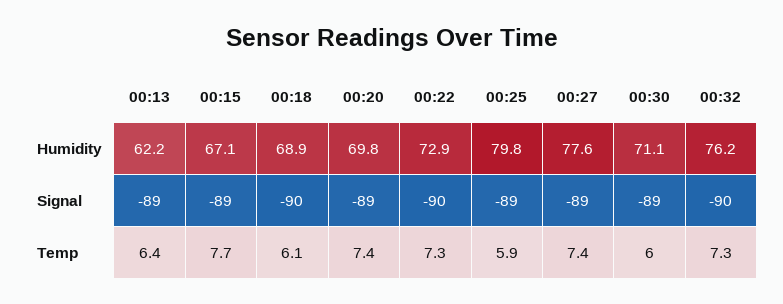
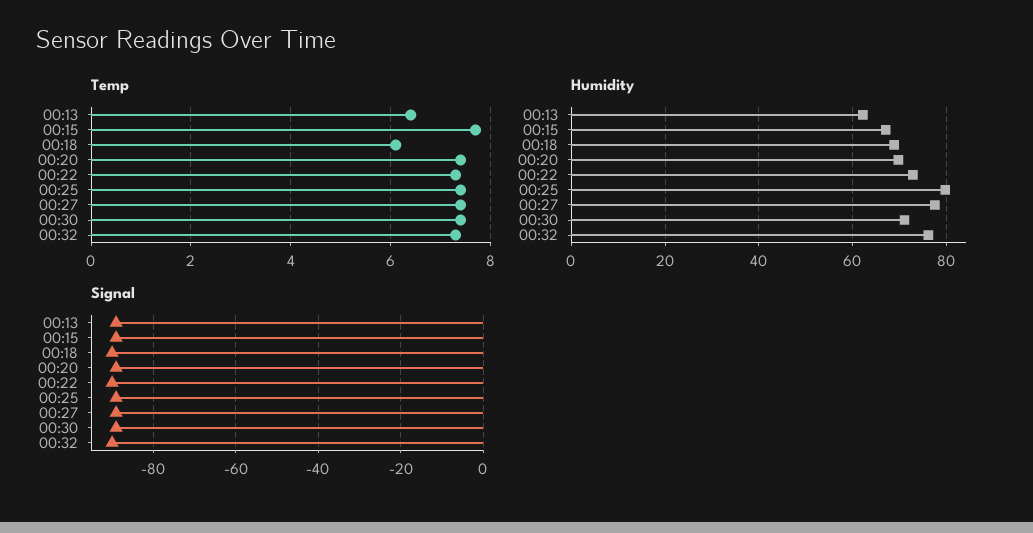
  {
    "Humidity": {
      "00:13": 62.2,
      "00:15": 67.1,
      "00:18": 68.9,
      "00:20": 69.8,
      "00:22": 72.9,
      "00:25": 79.8,
      "00:27": 77.6,
      "00:30": 71.1,
      "00:32": 76.2
    },
    "Signal": {
      "00:13": -89,
      "00:15": -89,
      "00:18": -90,
      "00:20": -89,
      "00:22": -90,
      "00:25": -89,
      "00:27": -89,
      "00:30": -89,
      "00:32": -90
    },
    "Temp": {
      "00:13": 6.4,
      "00:15": 7.7,
      "00:18": 6.1,
      "00:20": 7.4,
      "00:22": 7.3,
-     "00:25": 5.9,
+     "00:25": 7.5,
      "00:27": 7.4,
-     "00:30": 6,
+     "00:30": 7.5,
      "00:32": 7.3
    }
  }

